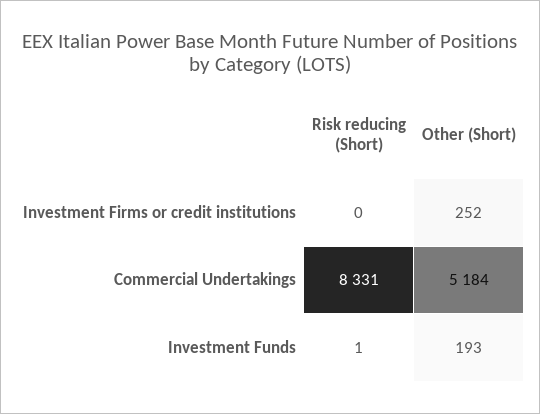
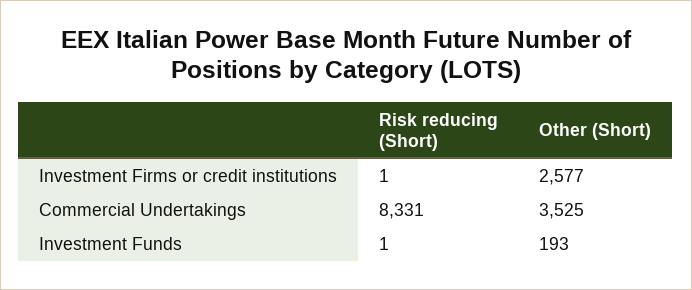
  {
    "Risk reducing (Short)": {
-     "Investment Firms or credit institutions": 0,
+     "Investment Firms or credit institutions": 1,
      "Commercial Undertakings": 8331,
      "Investment Funds": 1
    },
    "Other (Short)": {
-     "Investment Firms or credit institutions": 252,
+     "Investment Firms or credit institutions": 2577,
-     "Commercial Undertakings": 5184,
+     "Commercial Undertakings": 3525,
      "Investment Funds": 193
    }
  }

